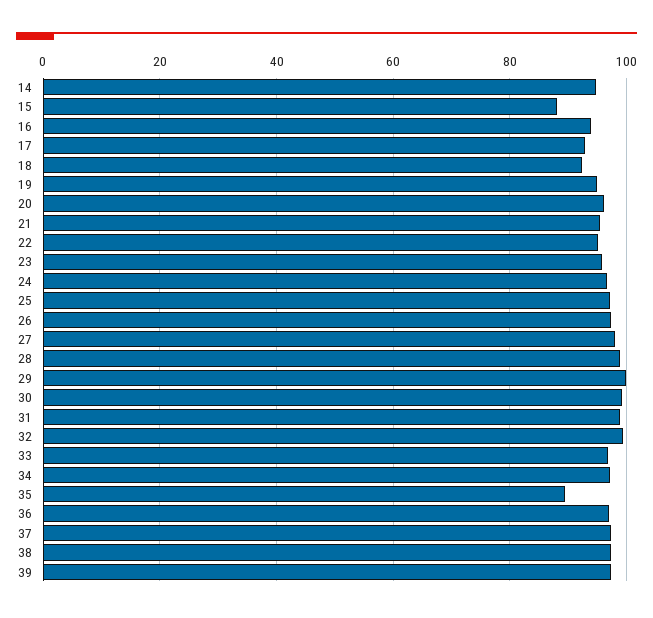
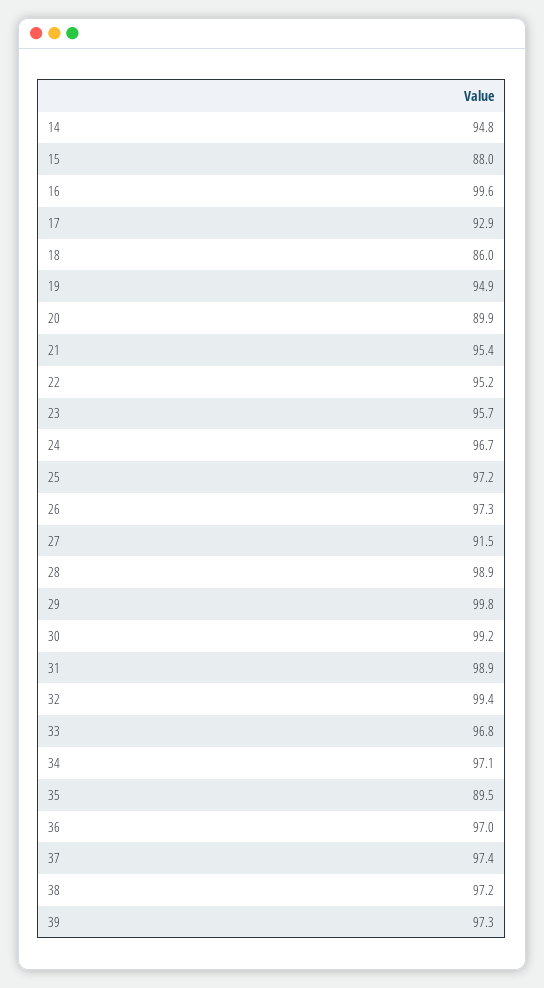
  {
    "14": 94.8,
    "15": 88,
-   "16": 94,
+   "16": 99.6,
    "17": 92.9,
-   "18": 92,
+   "18": 86,
    "19": 94.9,
-   "20": 96,
+   "20": 89.9,
    "21": 95.4,
    "22": 95.2,
    "23": 95.7,
    "24": 96.7,
    "25": 97.2,
    "26": 97.3,
-   "27": 98,
+   "27": 91.5,
    "28": 98.9,
    "29": 99.8,
    "30": 99.2,
    "31": 98.9,
    "32": 99.4,
    "33": 96.8,
    "34": 97.1,
    "35": 89.5,
    "36": 97,
    "37": 97.4,
    "38": 97.2,
    "39": 97.3
  }

